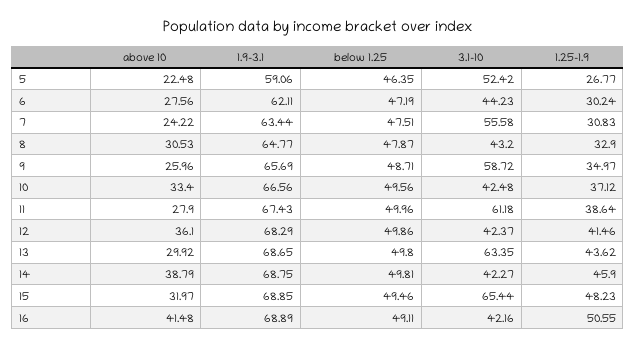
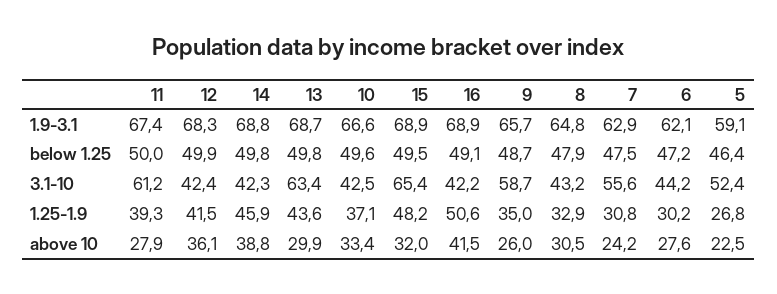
  {
    "above 10": {
      "5": 22.48,
      "6": 27.56,
      "7": 24.22,
      "8": 30.53,
      "9": 25.96,
      "10": 33.4,
      "11": 27.9,
      "12": 36.1,
      "13": 29.92,
      "14": 38.79,
      "15": 31.97,
      "16": 41.48
    },
    "1.9-3.1": {
      "5": 59.06,
      "6": 62.11,
-     "7": 63.44,
+     "7": 62.9,
      "8": 64.77,
      "9": 65.69,
      "10": 66.56,
      "11": 67.43,
      "12": 68.29,
      "13": 68.65,
      "14": 68.75,
      "15": 68.85,
      "16": 68.89
    },
    "below 1.25": {
      "5": 46.35,
      "6": 47.19,
      "7": 47.51,
      "8": 47.87,
      "9": 48.71,
      "10": 49.56,
      "11": 49.96,
      "12": 49.86,
      "13": 49.8,
      "14": 49.81,
      "15": 49.46,
      "16": 49.11
    },
    "3.1-10": {
      "5": 52.42,
      "6": 44.23,
      "7": 55.58,
      "8": 43.2,
      "9": 58.72,
      "10": 42.48,
      "11": 61.18,
      "12": 42.37,
      "13": 63.35,
      "14": 42.27,
      "15": 65.44,
      "16": 42.16
    },
    "1.25-1.9": {
      "5": 26.77,
      "6": 30.24,
      "7": 30.83,
      "8": 32.9,
      "9": 34.97,
      "10": 37.12,
-     "11": 38.64,
+     "11": 39.3,
      "12": 41.46,
      "13": 43.62,
      "14": 45.9,
      "15": 48.23,
      "16": 50.55
    }
  }

